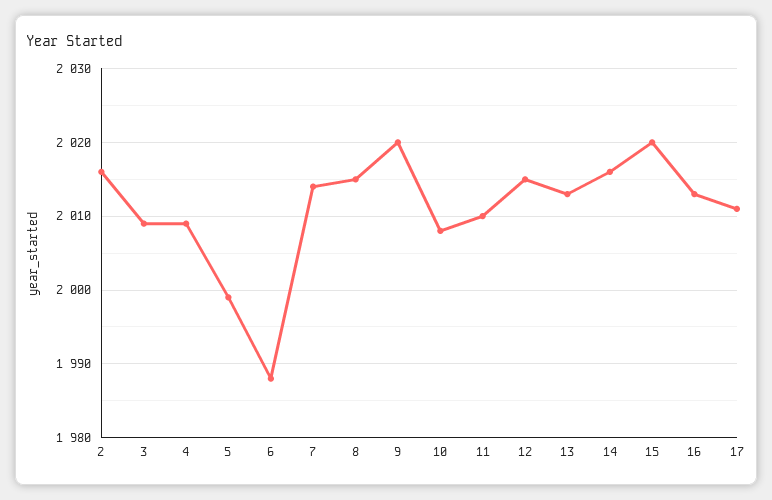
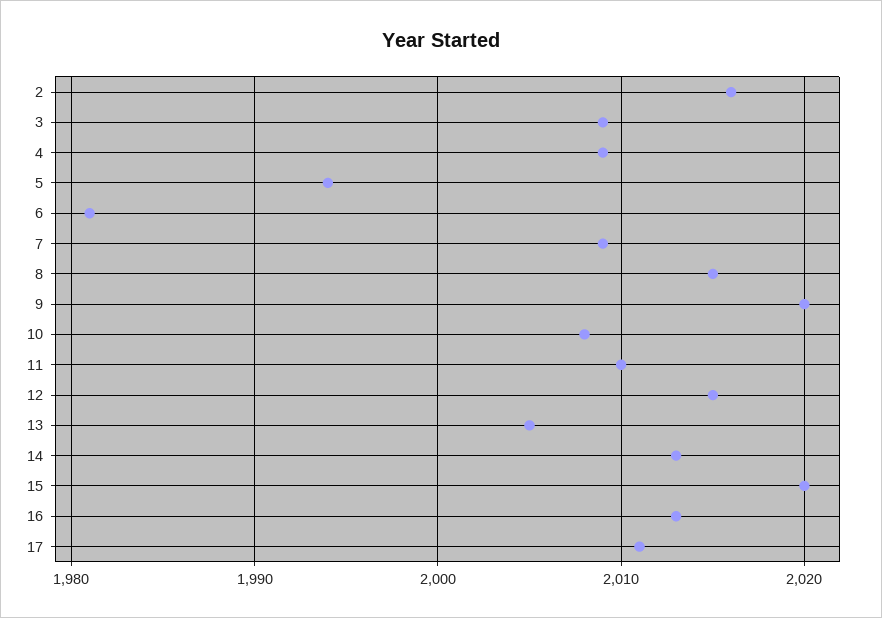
  {
    "2": 2016,
    "3": 2009,
    "4": 2009,
-   "5": 1999,
+   "5": 1994,
-   "6": 1988,
+   "6": 1981,
-   "7": 2014,
+   "7": 2009,
    "8": 2015,
    "9": 2020,
    "10": 2008,
    "11": 2010,
    "12": 2015,
-   "13": 2013,
+   "13": 2005,
-   "14": 2016,
+   "14": 2013,
    "15": 2020,
    "16": 2013,
    "17": 2011
  }

